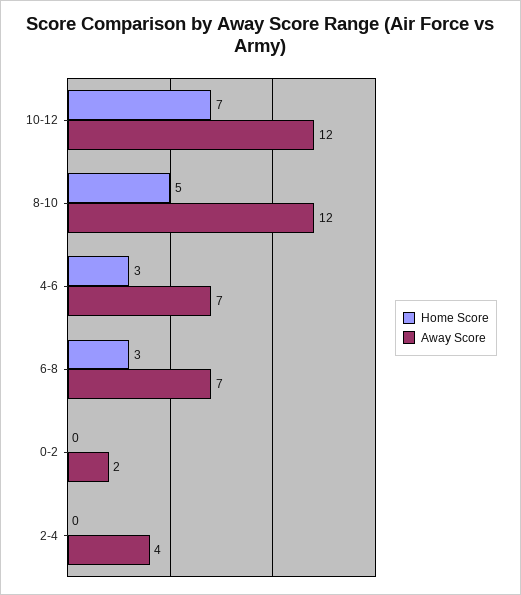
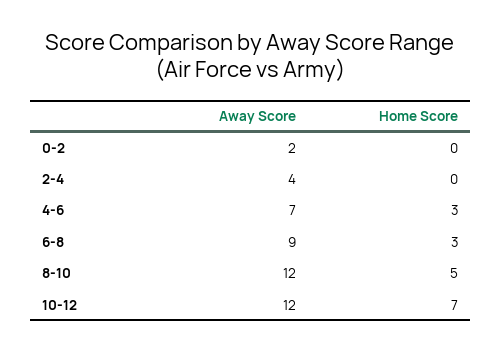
  {
    "Home Score": {
      "10-12": 7,
      "8-10": 5,
      "4-6": 3,
      "6-8": 3,
      "0-2": 0,
      "2-4": 0
    },
    "Away Score": {
      "10-12": 12,
      "8-10": 12,
      "4-6": 7,
-     "6-8": 7,
+     "6-8": 9,
      "0-2": 2,
      "2-4": 4
    }
  }

